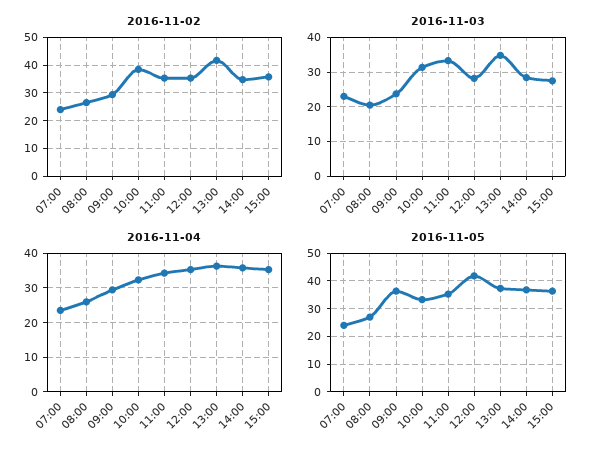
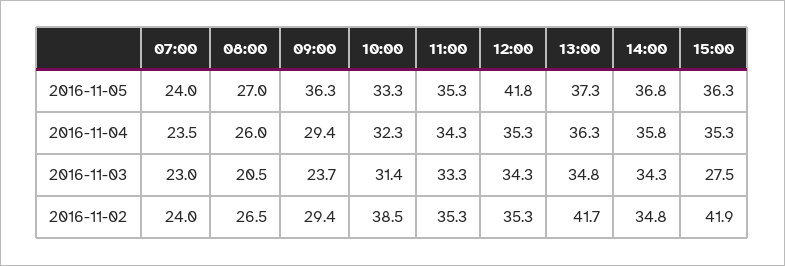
  {
    "2016-11-02": {
      "07:00": 24,
      "08:00": 26.5,
      "09:00": 29.4,
      "10:00": 38.5,
      "11:00": 35.3,
      "12:00": 35.3,
      "13:00": 41.7,
      "14:00": 34.8,
-     "15:00": 35
+     "15:00": 41.9
    },
    "2016-11-03": {
      "07:00": 23,
      "08:00": 20.5,
      "09:00": 23.7,
      "10:00": 31.4,
      "11:00": 33.3,
-     "12:00": 28,
+     "12:00": 34.3,
      "13:00": 34.8,
-     "14:00": 28,
+     "14:00": 34.3,
      "15:00": 27.5
    },
    "2016-11-04": {
      "07:00": 23.5,
      "08:00": 26,
      "09:00": 29.4,
      "10:00": 32.3,
      "11:00": 34.3,
      "12:00": 35.3,
      "13:00": 36.3,
      "14:00": 35.8,
      "15:00": 35.3
    },
    "2016-11-05": {
      "07:00": 24,
      "08:00": 27,
      "09:00": 36.3,
      "10:00": 33.3,
      "11:00": 35.3,
      "12:00": 41.8,
      "13:00": 37.3,
      "14:00": 36.8,
      "15:00": 36.3
    }
  }

